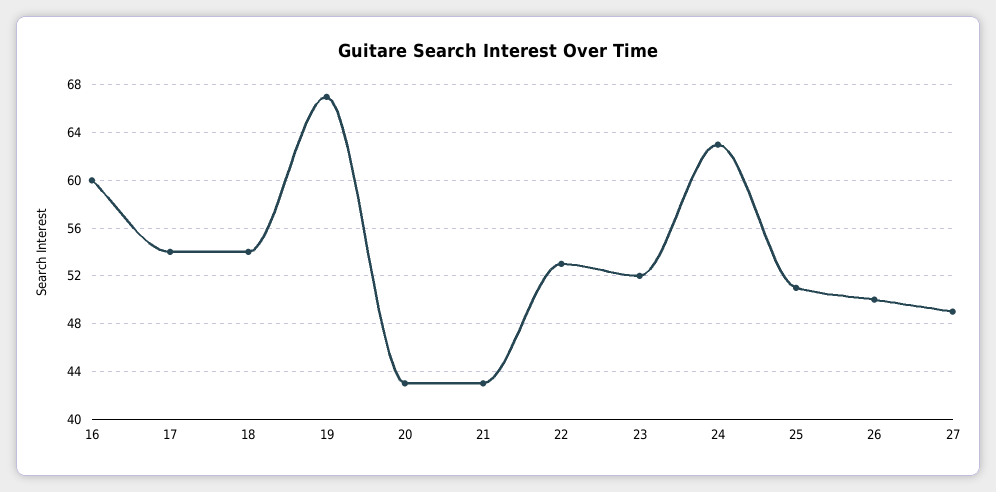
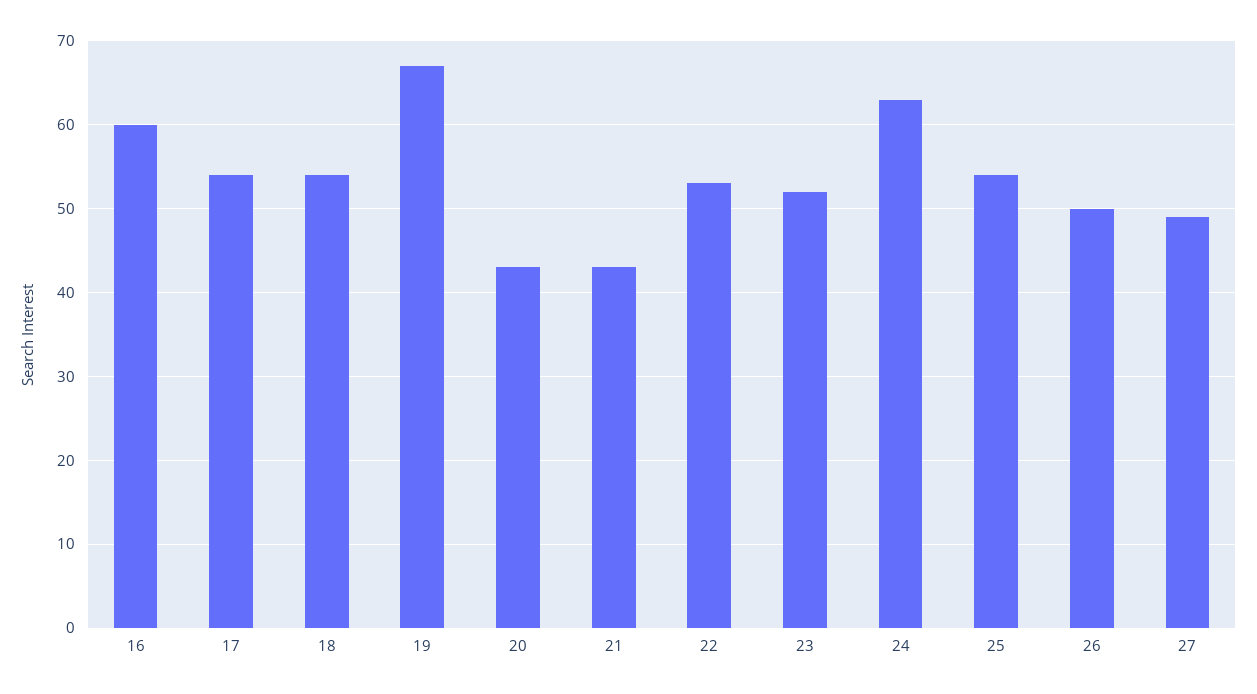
  {
    "16": 60,
    "17": 54,
    "18": 54,
    "19": 67,
    "20": 43,
    "21": 43,
    "22": 53,
    "23": 52,
    "24": 63,
-   "25": 51,
+   "25": 54,
    "26": 50,
    "27": 49
  }

